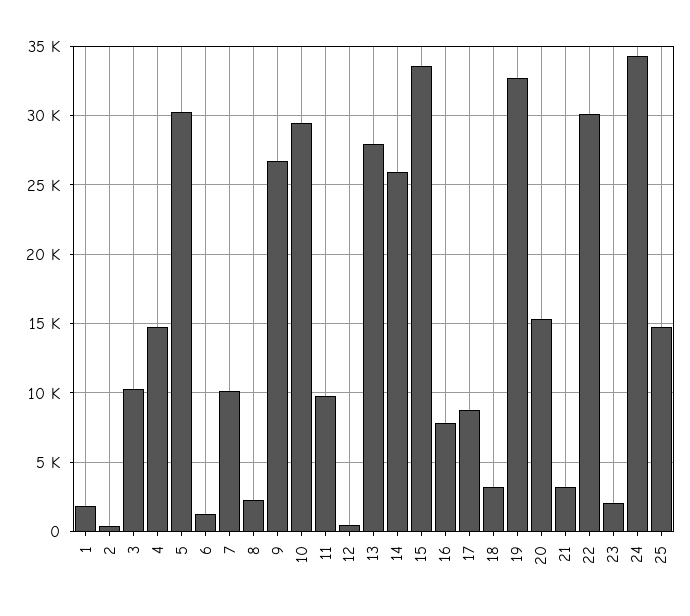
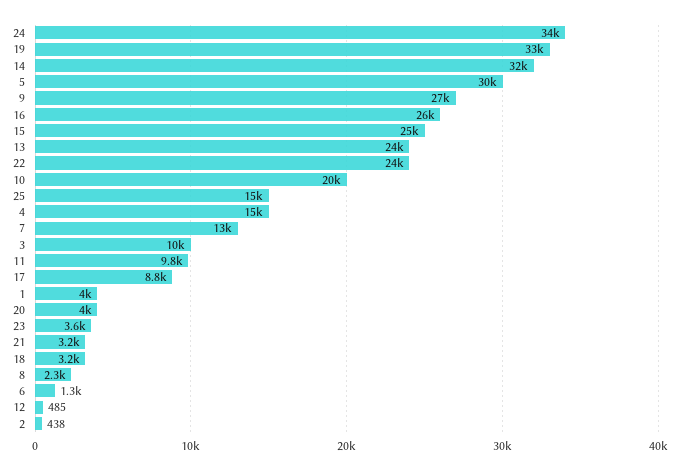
  {
-   "1": 2000,
+   "1": 4000,
    "2": 438,
    "3": 10000,
    "4": 15000,
    "5": 30000,
    "6": 1300,
-   "7": 10000,
+   "7": 13000,
    "8": 2300,
    "9": 27000,
-   "10": 29500,
+   "10": 20000,
    "11": 9800,
    "12": 485,
-   "13": 28000,
+   "13": 24000,
-   "14": 26000,
+   "14": 32000,
-   "15": 33500,
+   "15": 25000,
-   "16": 8000,
+   "16": 26000,
    "17": 8800,
    "18": 3200,
    "19": 33000,
-   "20": 15500,
+   "20": 4000,
    "21": 3200,
-   "22": 30000,
+   "22": 24000,
-   "23": 2000,
+   "23": 3600,
    "24": 34000,
    "25": 15000
  }

